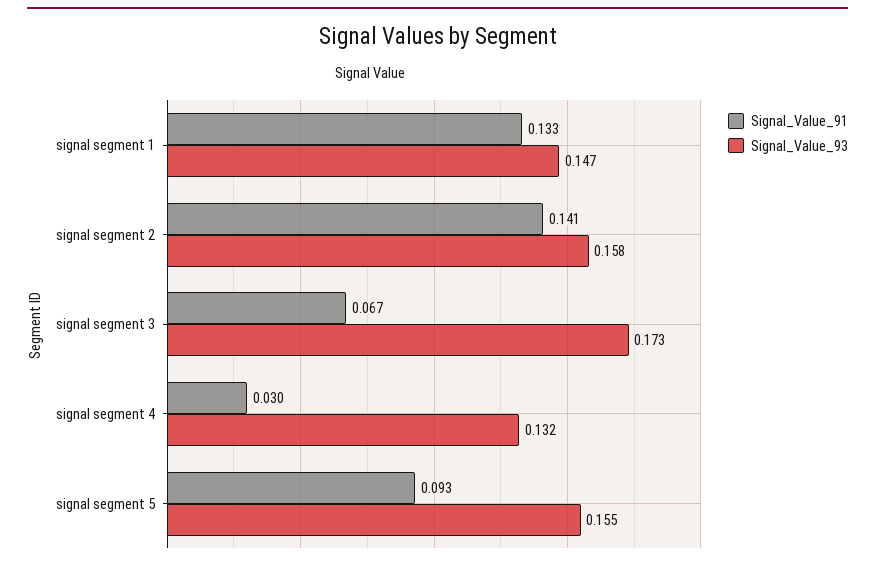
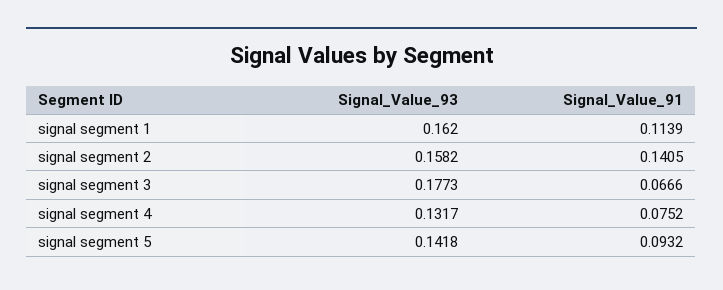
  {
    "Signal_Value_91": {
-     "signal segment 1": 0.133,
+     "signal segment 1": 0.1139,
      "signal segment 2": 0.1405,
      "signal segment 3": 0.0666,
-     "signal segment 4": 0.03,
+     "signal segment 4": 0.0752,
      "signal segment 5": 0.0932
    },
    "Signal_Value_93": {
-     "signal segment 1": 0.147,
+     "signal segment 1": 0.162,
      "signal segment 2": 0.1582,
-     "signal segment 3": 0.173,
+     "signal segment 3": 0.1773,
      "signal segment 4": 0.1317,
-     "signal segment 5": 0.155
+     "signal segment 5": 0.1418
    }
  }

